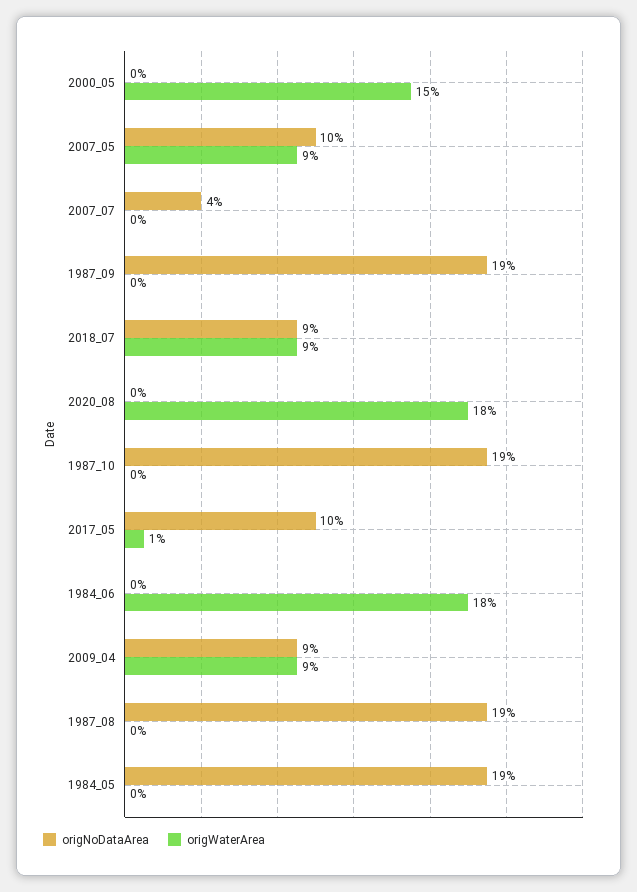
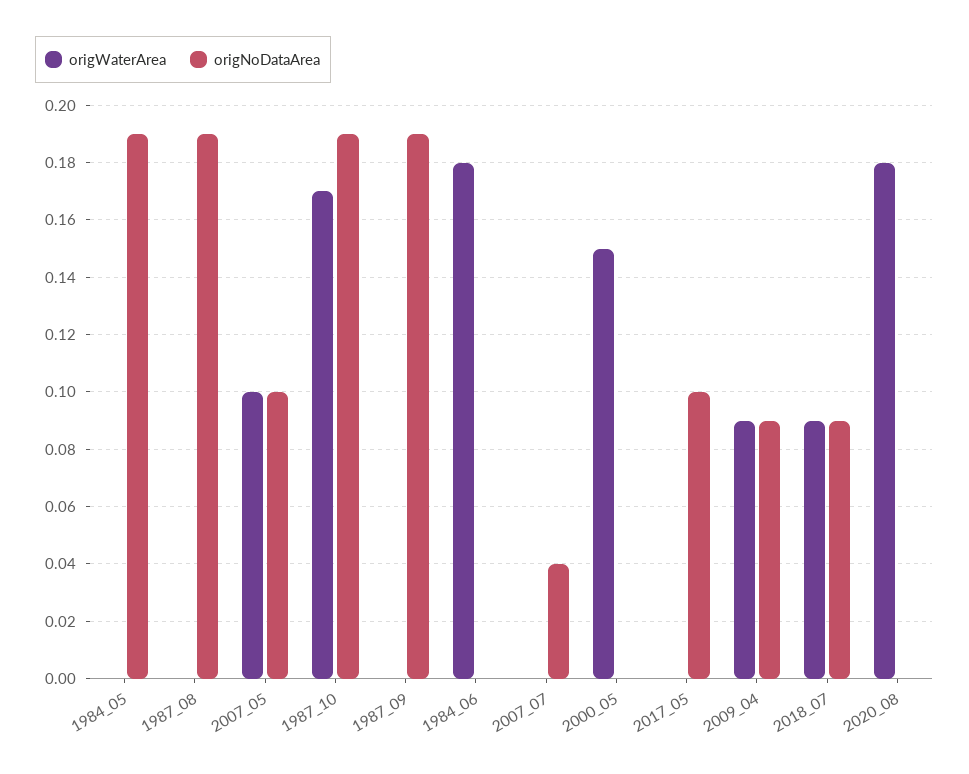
  {
    "origNoDataArea": {
      "2000_05": 0,
      "2007_05": 0.1,
      "2007_07": 0.04,
      "1987_09": 0.19,
      "2018_07": 0.09,
      "2020_08": 0,
      "1987_10": 0.19,
      "2017_05": 0.1,
      "1984_06": 0,
      "2009_04": 0.09,
      "1987_08": 0.19,
      "1984_05": 0.19
    },
    "origWaterArea": {
      "2000_05": 0.15,
-     "2007_05": 0.09,
+     "2007_05": 0.1,
      "2007_07": 0,
      "1987_09": 0,
      "2018_07": 0.09,
      "2020_08": 0.18,
-     "1987_10": 0,
+     "1987_10": 0.17,
-     "2017_05": 0.01,
+     "2017_05": 0,
      "1984_06": 0.18,
      "2009_04": 0.09,
      "1987_08": 0,
      "1984_05": 0
    }
  }

